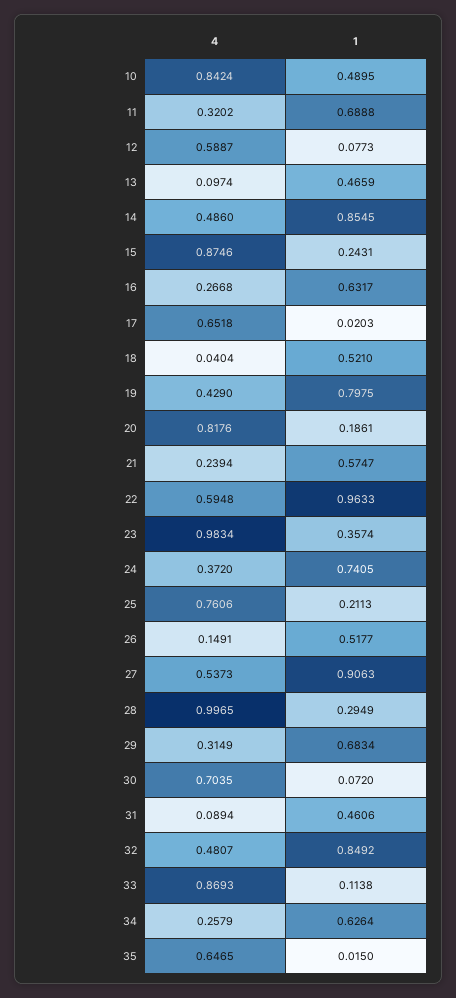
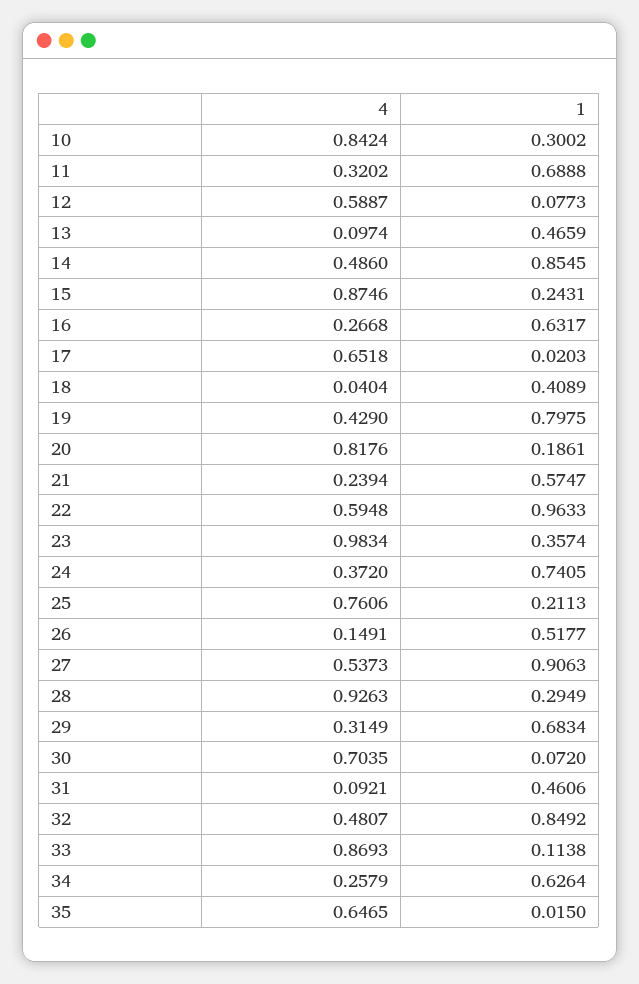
  {
    "4": {
      "10": 0.8424,
      "11": 0.3202,
      "12": 0.5887,
      "13": 0.0974,
      "14": 0.486,
      "15": 0.8746,
      "16": 0.2668,
      "17": 0.6518,
      "18": 0.0404,
      "19": 0.429,
      "20": 0.8176,
      "21": 0.2394,
      "22": 0.5948,
      "23": 0.9834,
      "24": 0.372,
      "25": 0.7606,
      "26": 0.1491,
      "27": 0.5373,
-     "28": 0.9965,
+     "28": 0.9263,
      "29": 0.3149,
      "30": 0.7035,
-     "31": 0.0894,
+     "31": 0.0921,
      "32": 0.4807,
      "33": 0.8693,
      "34": 0.2579,
      "35": 0.6465
    },
    "1": {
-     "10": 0.4895,
+     "10": 0.3002,
      "11": 0.6888,
      "12": 0.0773,
      "13": 0.4659,
      "14": 0.8545,
      "15": 0.2431,
      "16": 0.6317,
      "17": 0.0203,
-     "18": 0.521,
+     "18": 0.4089,
      "19": 0.7975,
      "20": 0.1861,
      "21": 0.5747,
      "22": 0.9633,
      "23": 0.3574,
      "24": 0.7405,
      "25": 0.2113,
      "26": 0.5177,
      "27": 0.9063,
      "28": 0.2949,
      "29": 0.6834,
      "30": 0.072,
      "31": 0.4606,
      "32": 0.8492,
      "33": 0.1138,
      "34": 0.6264,
      "35": 0.015
    }
  }

